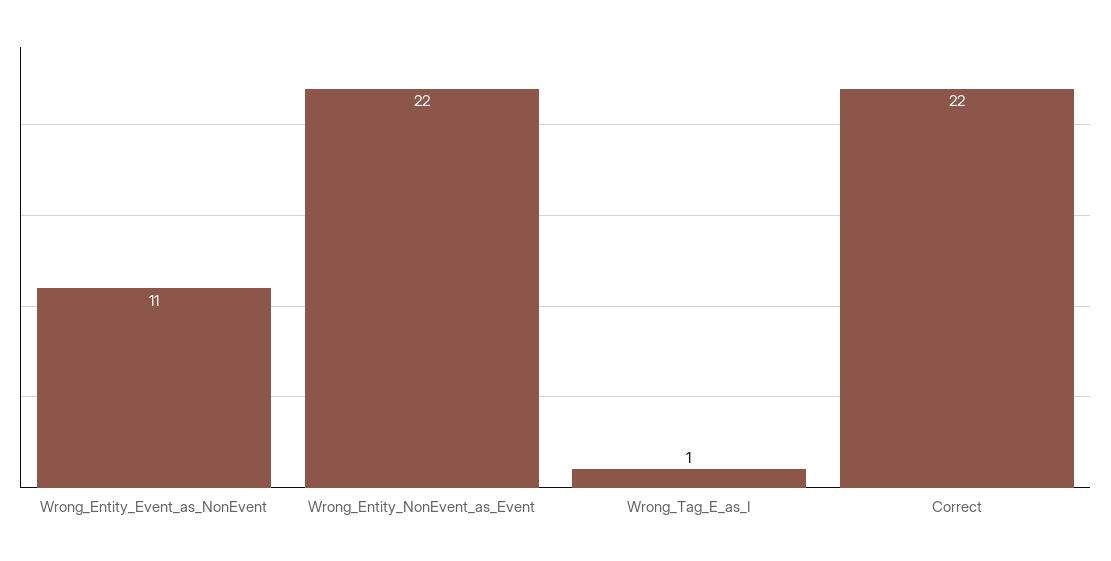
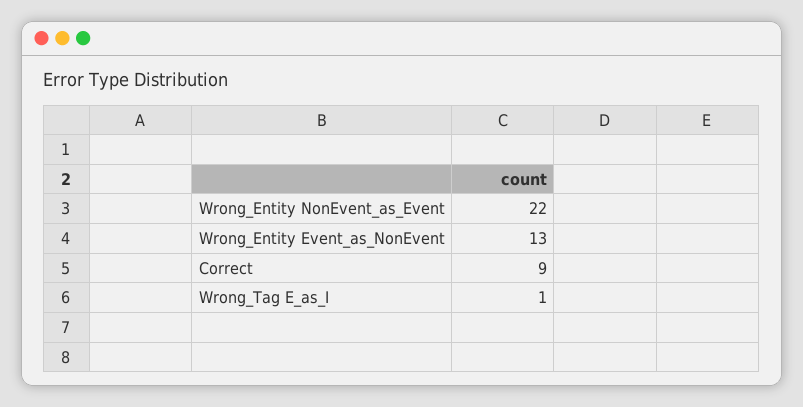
  {
-   "Wrong_Entity_Event_as_NonEvent": 11,
+   "Wrong_Entity_Event_as_NonEvent": 13,
    "Wrong_Entity_NonEvent_as_Event": 22,
    "Wrong_Tag_E_as_I": 1,
-   "Correct": 22
+   "Correct": 9
  }

